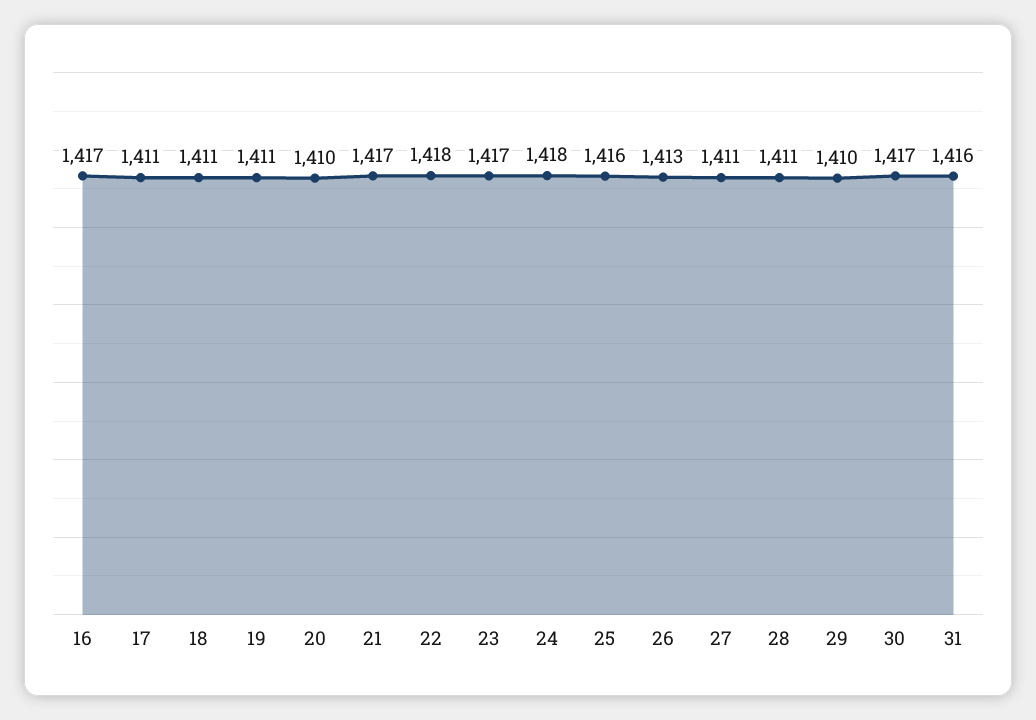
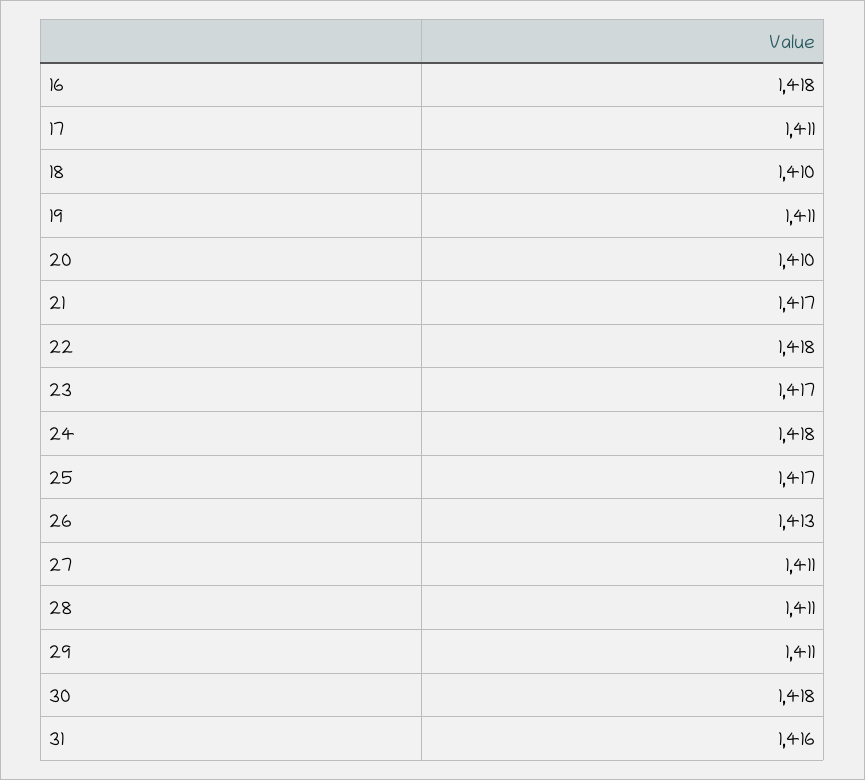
  {
-   "16": 1417,
+   "16": 1418,
    "17": 1411,
-   "18": 1411,
+   "18": 1410,
    "19": 1411,
    "20": 1410,
    "21": 1417,
    "22": 1418,
    "23": 1417,
    "24": 1418,
-   "25": 1416,
+   "25": 1417,
    "26": 1413,
    "27": 1411,
    "28": 1411,
-   "29": 1410,
+   "29": 1411,
-   "30": 1417,
+   "30": 1418,
    "31": 1416
  }

